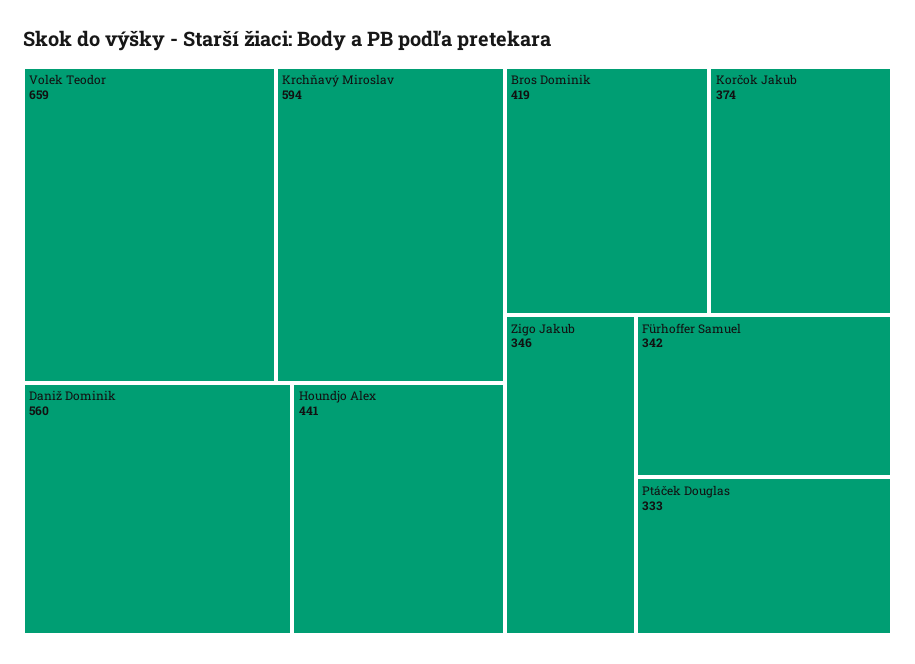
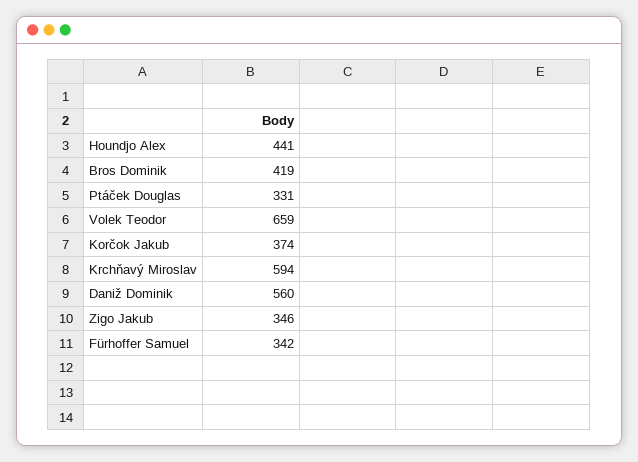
  {
    "Volek Teodor": 659,
    "Krchňavý Miroslav": 594,
    "Daniž Dominik": 560,
    "Houndjo Alex": 441,
    "Bros Dominik": 419,
    "Korčok Jakub": 374,
    "Zigo Jakub": 346,
    "Fürhoffer Samuel": 342,
-   "Ptáček Douglas": 333
+   "Ptáček Douglas": 331
  }

